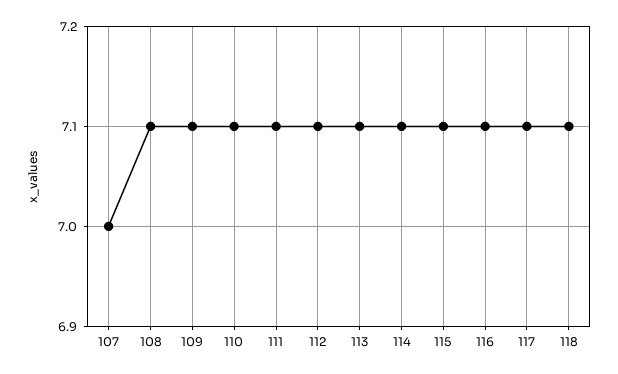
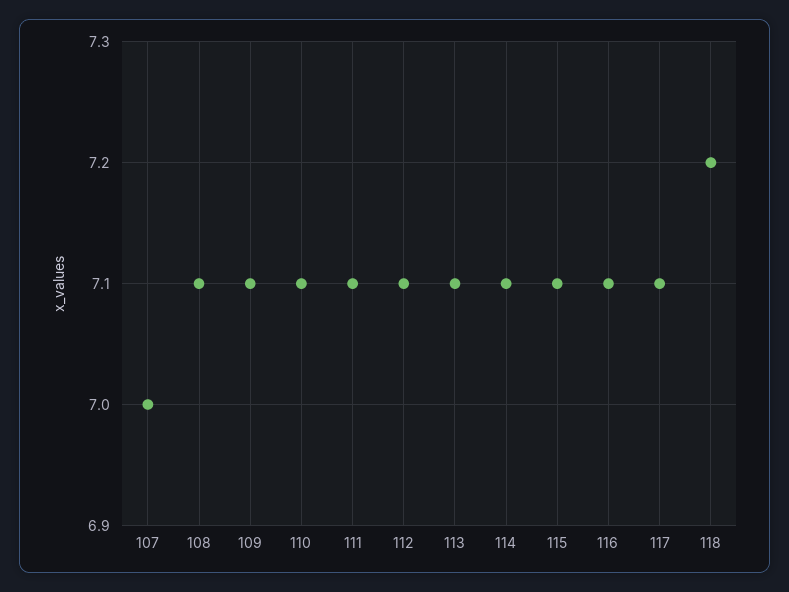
  {
    "107": 7,
    "108": 7.1,
    "109": 7.1,
    "110": 7.1,
    "111": 7.1,
    "112": 7.1,
    "113": 7.1,
    "114": 7.1,
    "115": 7.1,
    "116": 7.1,
    "117": 7.1,
-   "118": 7.1
+   "118": 7.2
  }

